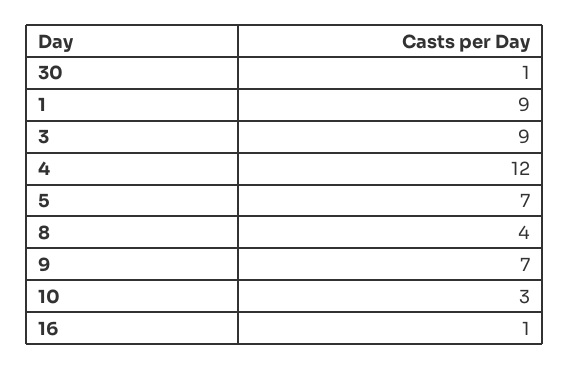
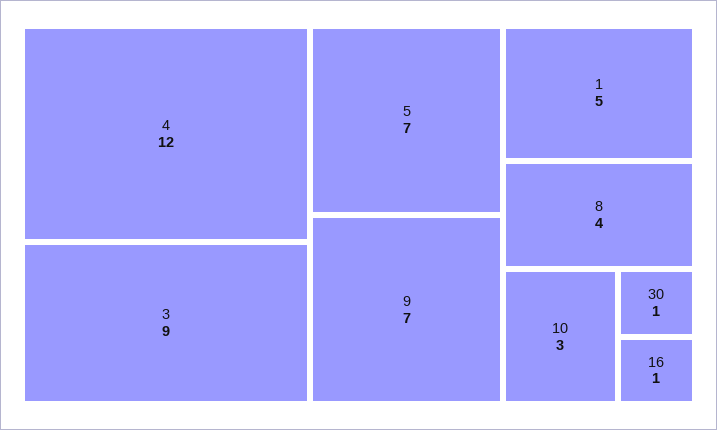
  {
    "30": 1,
-   "1": 9,
+   "1": 5,
    "3": 9,
    "4": 12,
    "5": 7,
    "8": 4,
    "9": 7,
    "10": 3,
    "16": 1
  }

